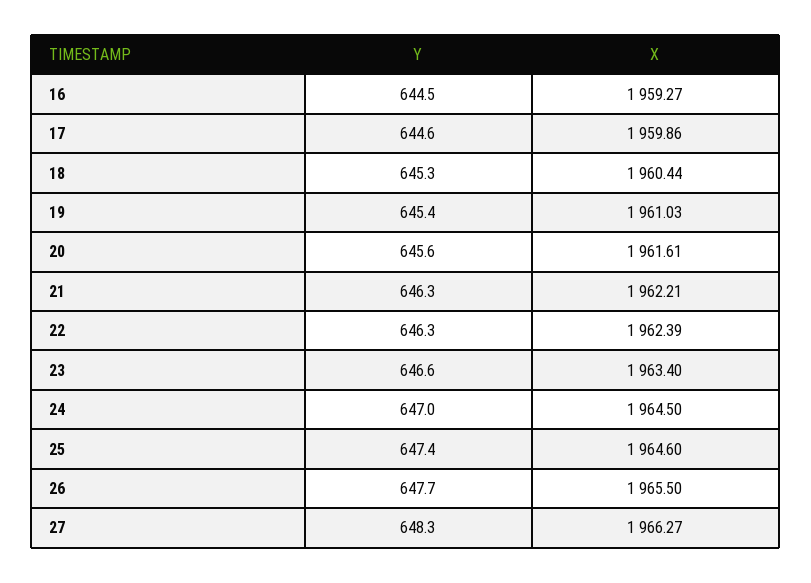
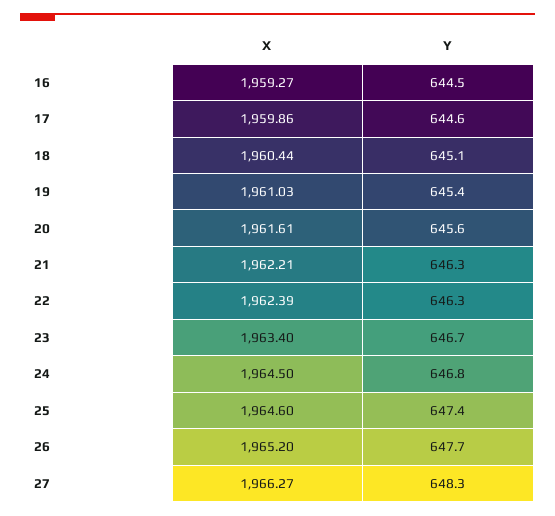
  {
    "Y": {
      "16": 644.5,
      "17": 644.6,
-     "18": 645.3,
+     "18": 645.1,
      "19": 645.4,
      "20": 645.6,
      "21": 646.3,
      "22": 646.3,
-     "23": 646.6,
+     "23": 646.7,
-     "24": 647,
+     "24": 646.8,
      "25": 647.4,
      "26": 647.7,
      "27": 648.3
    },
    "X": {
      "16": 1959.27,
      "17": 1959.86,
      "18": 1960.44,
      "19": 1961.03,
      "20": 1961.61,
      "21": 1962.21,
      "22": 1962.39,
      "23": 1963.4,
      "24": 1964.5,
      "25": 1964.6,
-     "26": 1965.5,
+     "26": 1965.2,
      "27": 1966.27
    }
  }

